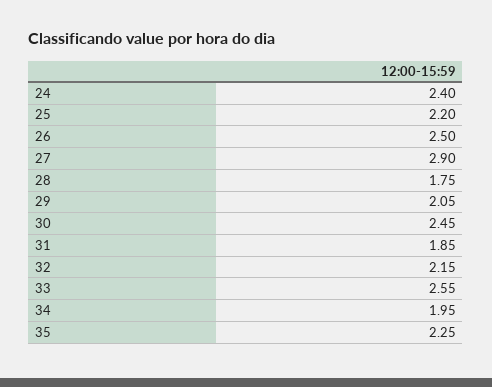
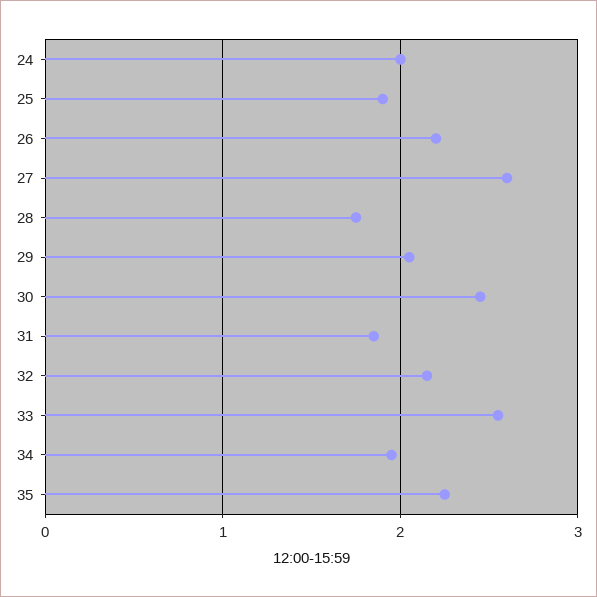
  {
-   "24": 2.4,
+   "24": 2,
-   "25": 2.2,
+   "25": 1.9,
-   "26": 2.5,
+   "26": 2.2,
-   "27": 2.9,
+   "27": 2.6,
    "28": 1.75,
    "29": 2.05,
    "30": 2.45,
    "31": 1.85,
    "32": 2.15,
    "33": 2.55,
    "34": 1.95,
    "35": 2.25
  }

